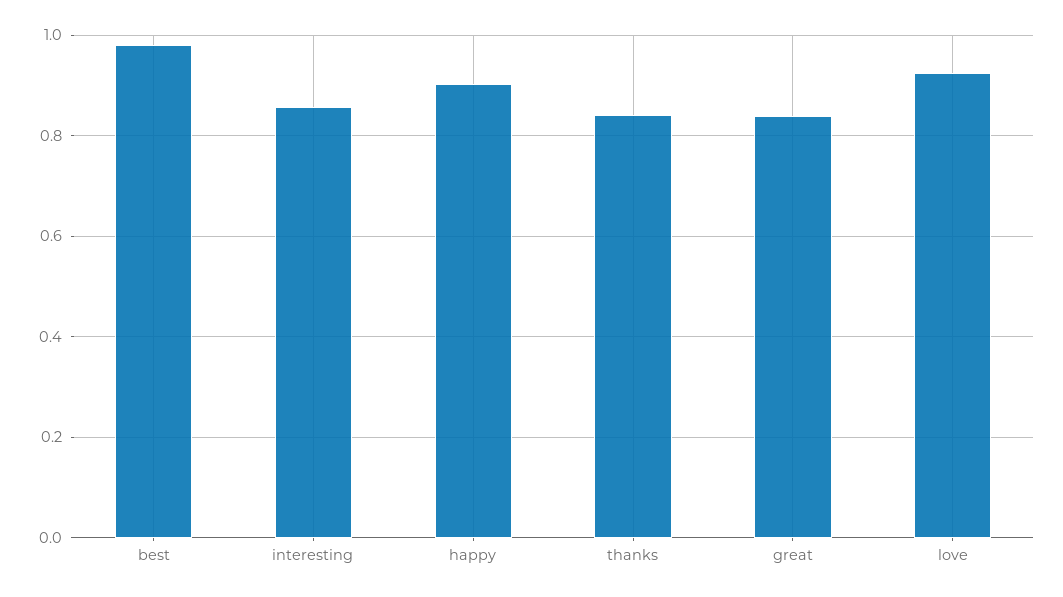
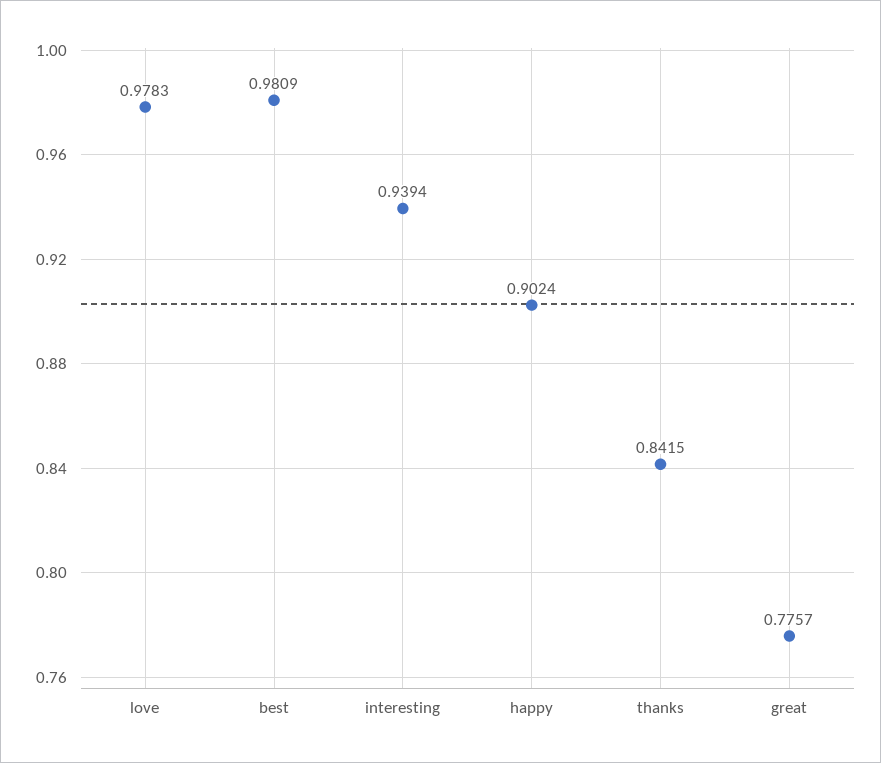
  {
    "best": 0.9809,
-   "interesting": 0.86,
+   "interesting": 0.9394,
    "happy": 0.9024,
    "thanks": 0.8415,
-   "great": 0.84,
+   "great": 0.7757,
-   "love": 0.92
+   "love": 0.9783
  }

